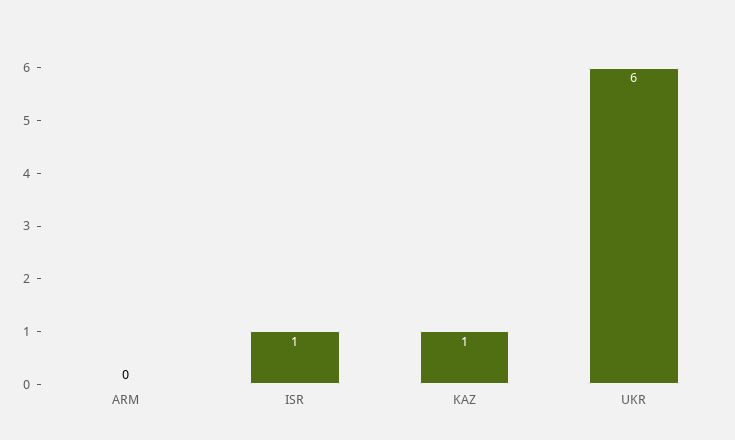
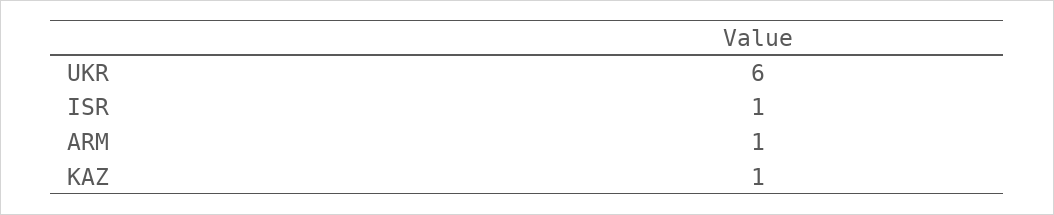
  {
-   "ARM": 0,
+   "ARM": 1,
    "ISR": 1,
    "KAZ": 1,
    "UKR": 6
  }

